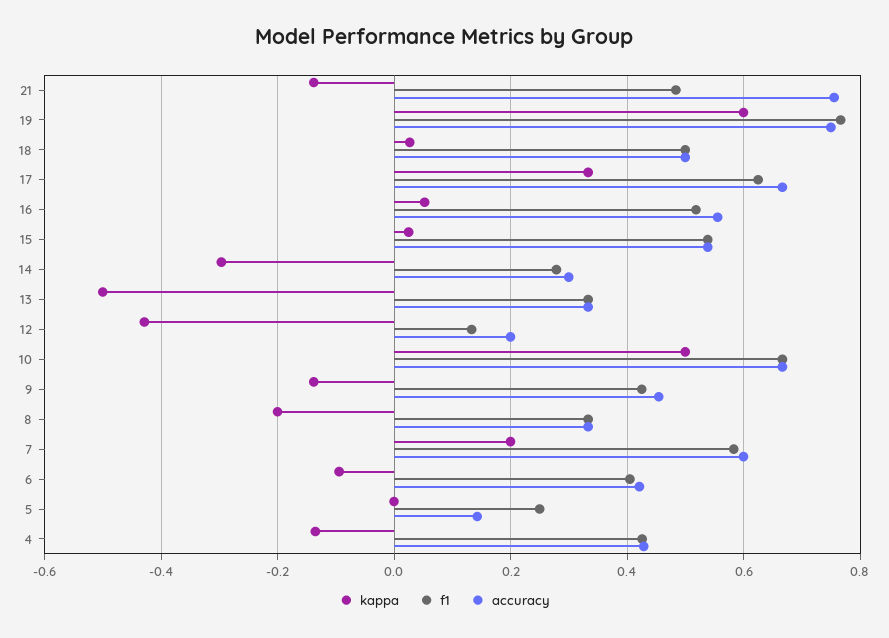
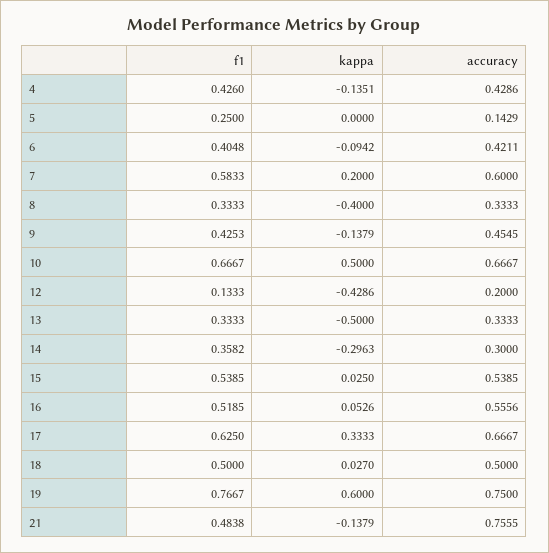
  {
    "kappa": {
      "21": -0.1379,
      "19": 0.6,
      "18": 0.027,
      "17": 0.3333,
      "16": 0.0526,
      "15": 0.025,
      "14": -0.2963,
      "13": -0.5,
      "12": -0.4286,
      "10": 0.5,
      "9": -0.1379,
-     "8": -0.2,
+     "8": -0.4,
      "7": 0.2,
      "6": -0.0942,
      "5": 0,
      "4": -0.1351
    },
    "f1": {
      "21": 0.4838,
      "19": 0.7667,
      "18": 0.5,
      "17": 0.625,
      "16": 0.5185,
      "15": 0.5385,
-     "14": 0.28,
+     "14": 0.3582,
      "13": 0.3333,
      "12": 0.1333,
      "10": 0.6667,
      "9": 0.4253,
      "8": 0.3333,
      "7": 0.5833,
      "6": 0.4048,
      "5": 0.25,
      "4": 0.426
    },
    "accuracy": {
      "21": 0.7555,
      "19": 0.75,
      "18": 0.5,
      "17": 0.6667,
      "16": 0.5556,
      "15": 0.5385,
      "14": 0.3,
      "13": 0.3333,
      "12": 0.2,
      "10": 0.6667,
      "9": 0.4545,
      "8": 0.3333,
      "7": 0.6,
      "6": 0.4211,
      "5": 0.1429,
      "4": 0.4286
    }
  }

